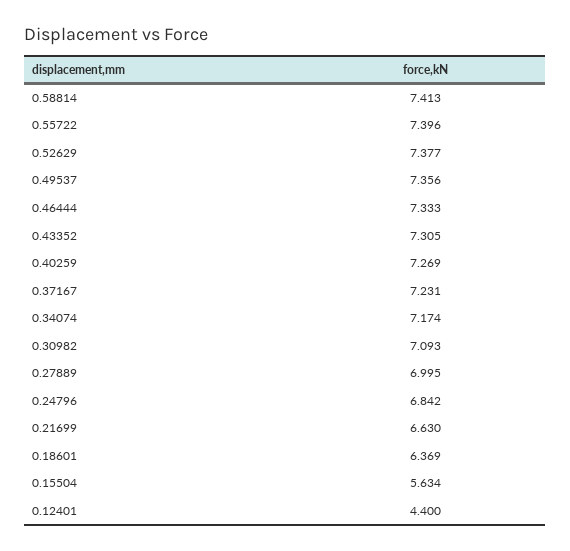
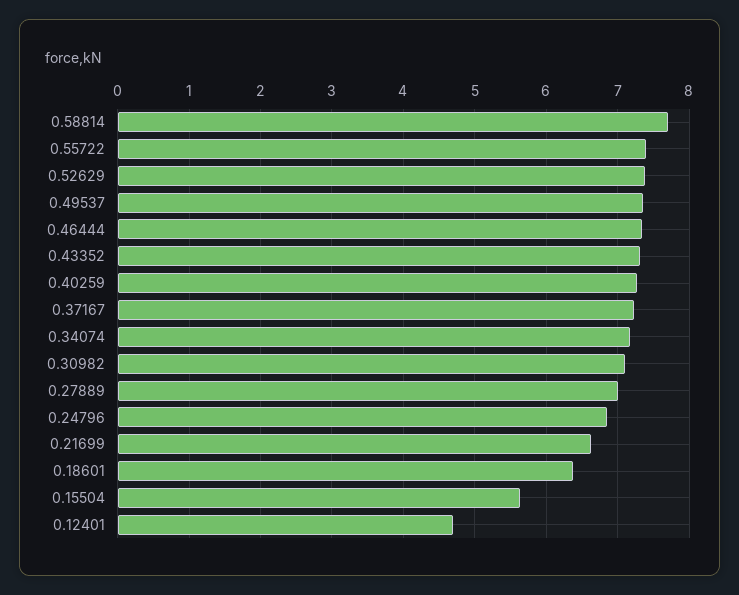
  {
-   "0.58814": 7.413,
+   "0.58814": 7.7,
    "0.55722": 7.396,
    "0.52629": 7.377,
    "0.49537": 7.356,
    "0.46444": 7.333,
    "0.43352": 7.305,
    "0.40259": 7.269,
    "0.37167": 7.231,
    "0.34074": 7.174,
    "0.30982": 7.093,
    "0.27889": 6.995,
    "0.24796": 6.842,
    "0.21699": 6.63,
    "0.18601": 6.369,
    "0.15504": 5.634,
-   "0.12401": 4.4
+   "0.12401": 4.7
  }

